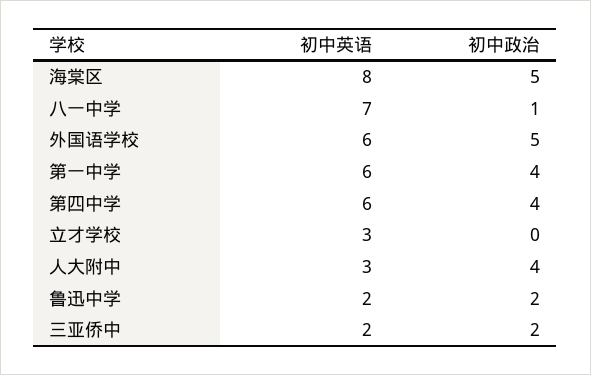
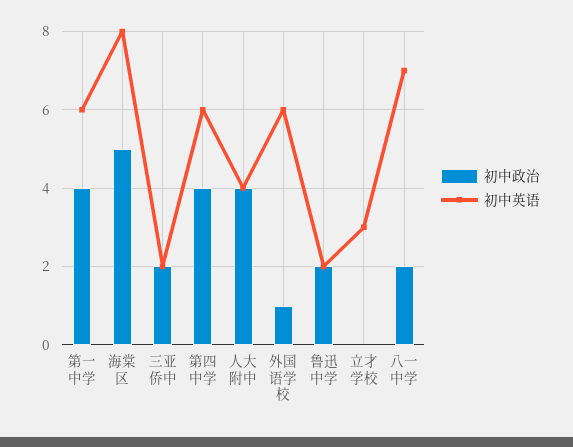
  {
    "初中英语": {
      "海棠区": 8,
      "八一中学": 7,
      "外国语学校": 6,
      "第一中学": 6,
      "第四中学": 6,
      "立才学校": 3,
-     "人大附中": 3,
+     "人大附中": 4,
      "鲁迅中学": 2,
      "三亚侨中": 2
    },
    "初中政治": {
      "海棠区": 5,
-     "八一中学": 1,
+     "八一中学": 2,
-     "外国语学校": 5,
+     "外国语学校": 1,
      "第一中学": 4,
      "第四中学": 4,
      "立才学校": 0,
      "人大附中": 4,
      "鲁迅中学": 2,
      "三亚侨中": 2
    }
  }

